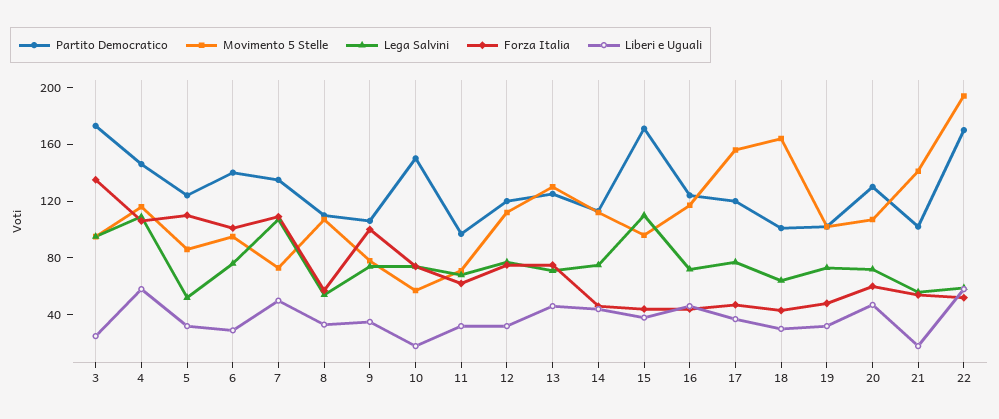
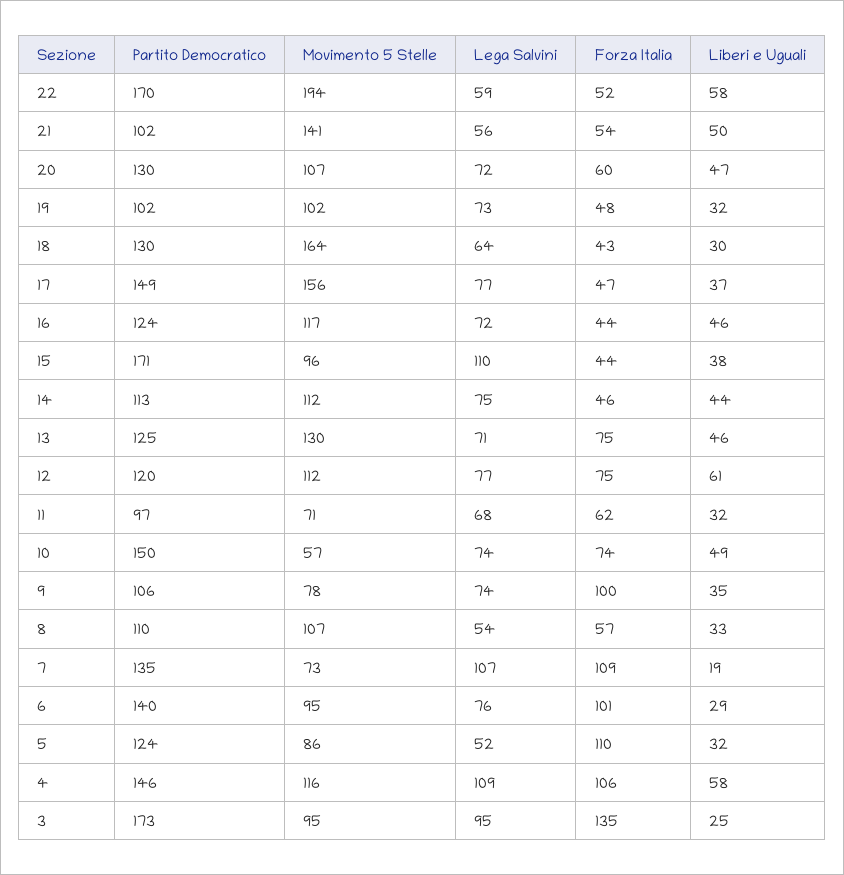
  {
    "Partito Democratico": {
      "3": 173,
      "4": 146,
      "5": 124,
      "6": 140,
      "7": 135,
      "8": 110,
      "9": 106,
      "10": 150,
      "11": 97,
      "12": 120,
      "13": 125,
      "14": 113,
      "15": 171,
      "16": 124,
-     "17": 120,
+     "17": 149,
-     "18": 100,
+     "18": 130,
      "19": 102,
      "20": 130,
      "21": 102,
      "22": 170
    },
    "Movimento 5 Stelle": {
      "3": 95,
      "4": 116,
      "5": 86,
      "6": 95,
      "7": 73,
      "8": 107,
      "9": 78,
      "10": 57,
      "11": 71,
      "12": 112,
      "13": 130,
      "14": 112,
      "15": 96,
      "16": 117,
      "17": 156,
      "18": 164,
      "19": 102,
      "20": 107,
      "21": 141,
      "22": 194
    },
    "Lega Salvini": {
      "3": 95,
      "4": 109,
      "5": 52,
      "6": 76,
      "7": 107,
      "8": 54,
      "9": 74,
      "10": 74,
      "11": 68,
      "12": 77,
      "13": 71,
      "14": 75,
      "15": 110,
      "16": 72,
      "17": 77,
      "18": 64,
      "19": 73,
      "20": 72,
      "21": 56,
      "22": 59
    },
    "Forza Italia": {
      "3": 135,
      "4": 106,
      "5": 110,
      "6": 101,
      "7": 109,
      "8": 57,
      "9": 100,
      "10": 74,
      "11": 62,
      "12": 75,
      "13": 75,
      "14": 46,
      "15": 44,
      "16": 44,
      "17": 47,
      "18": 43,
      "19": 48,
      "20": 60,
      "21": 54,
      "22": 52
    },
    "Liberi e Uguali": {
      "3": 25,
      "4": 58,
      "5": 32,
      "6": 29,
-     "7": 50,
+     "7": 19,
      "8": 33,
      "9": 35,
-     "10": 20,
+     "10": 49,
      "11": 32,
-     "12": 30,
+     "12": 61,
      "13": 46,
      "14": 44,
      "15": 38,
      "16": 46,
      "17": 37,
      "18": 30,
      "19": 32,
      "20": 47,
-     "21": 20,
+     "21": 50,
      "22": 58
    }
  }

